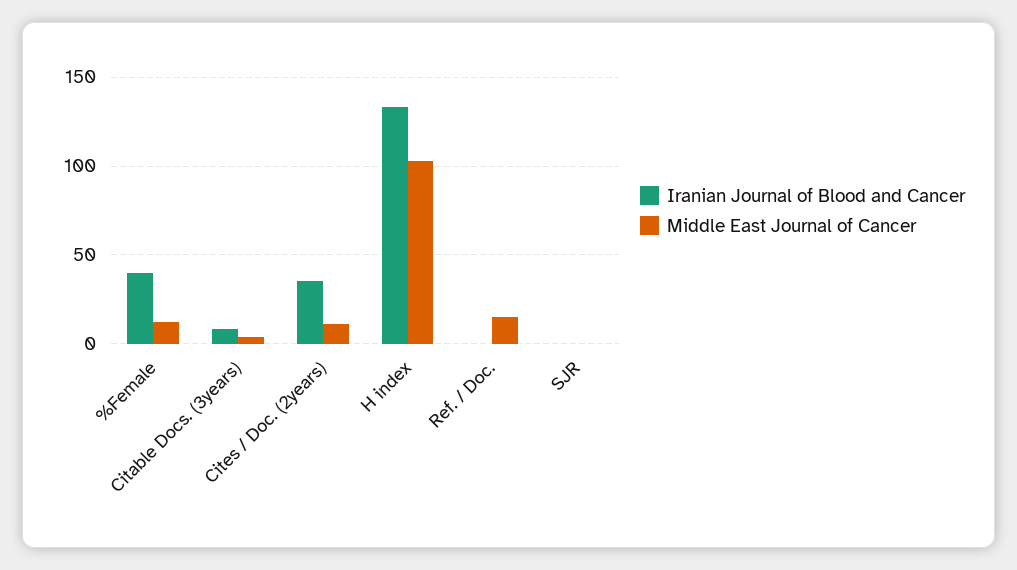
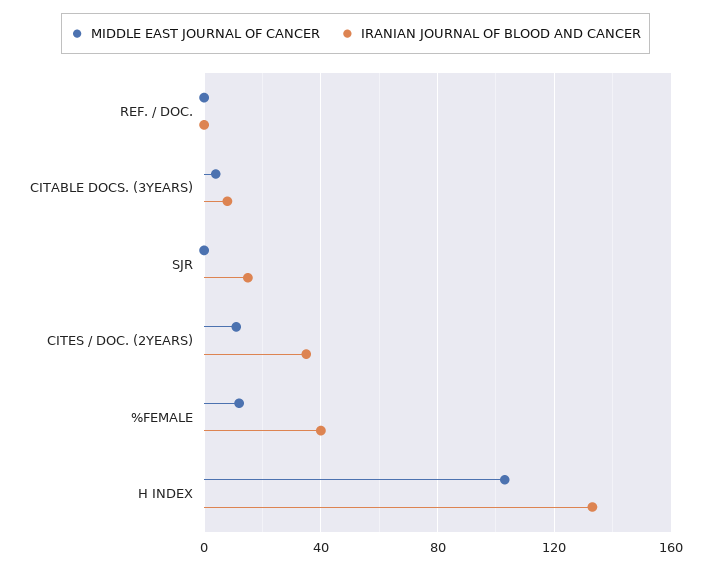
  {
    "Iranian Journal of Blood and Cancer": {
      "%Female": 40,
      "Citable Docs. (3years)": 10,
      "Cites / Doc. (2years)": 35,
      "H index": 135,
      "Ref. / Doc.": 0,
-     "SJR": 0
+     "SJR": 15
    },
    "Middle East Journal of Cancer": {
      "%Female": 10,
      "Citable Docs. (3years)": 5,
      "Cites / Doc. (2years)": 10,
      "H index": 105,
-     "Ref. / Doc.": 15,
+     "Ref. / Doc.": 0,
      "SJR": 0
    }
  }

